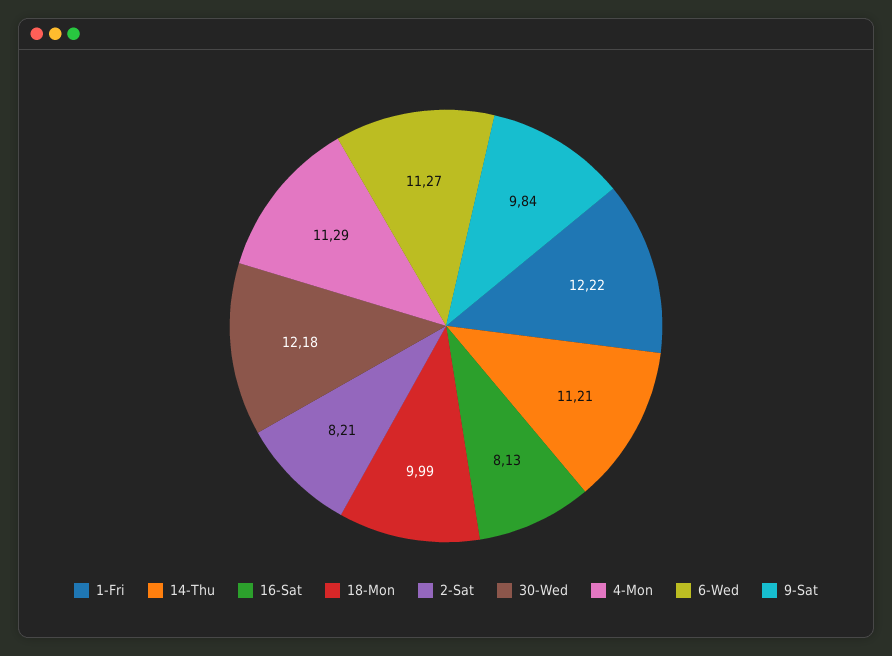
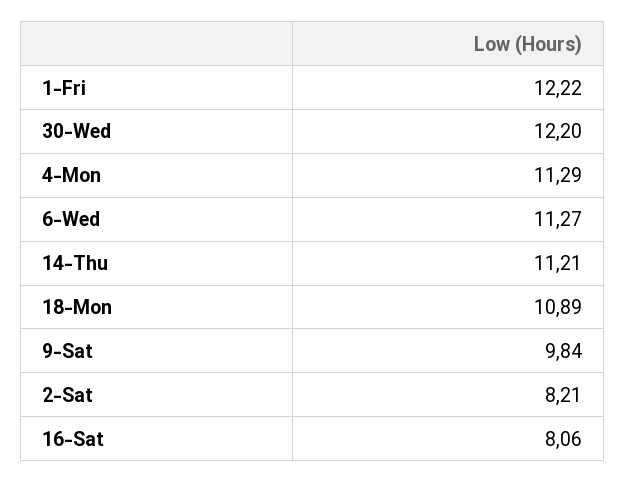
  {
    "1-Fri": 12.22,
    "14-Thu": 11.21,
-   "16-Sat": 8.13,
+   "16-Sat": 8.06,
-   "18-Mon": 9.99,
+   "18-Mon": 10.89,
    "2-Sat": 8.21,
-   "30-Wed": 12.18,
+   "30-Wed": 12.2,
    "4-Mon": 11.29,
    "6-Wed": 11.27,
    "9-Sat": 9.84
  }

